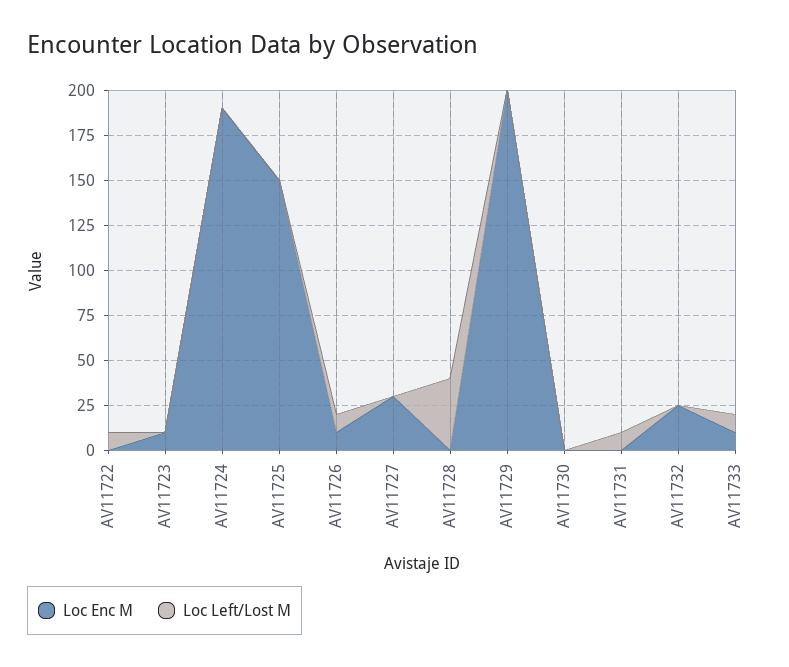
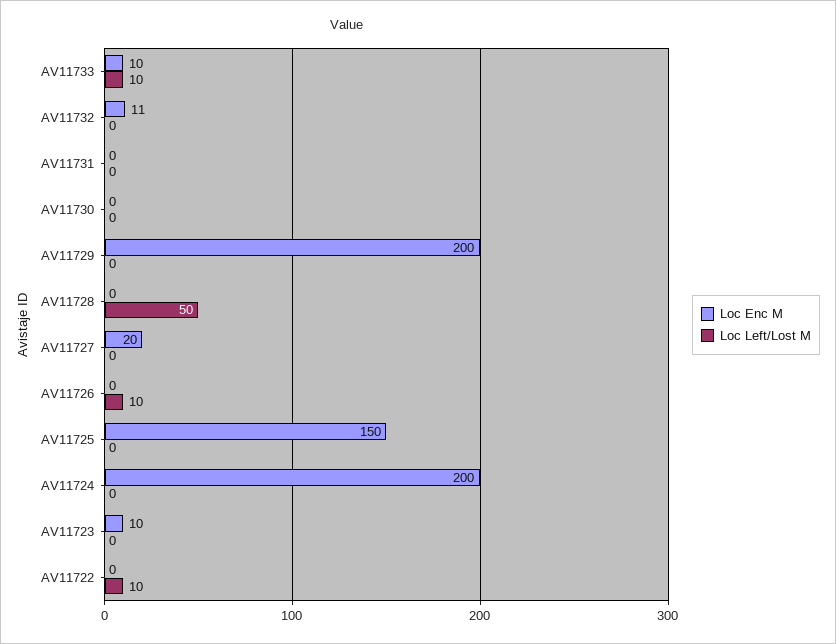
  {
    "Loc Enc M": {
      "AV11722": 0,
      "AV11723": 10,
-     "AV11724": 190,
+     "AV11724": 200,
      "AV11725": 150,
-     "AV11726": 10,
+     "AV11726": 0,
-     "AV11727": 30,
+     "AV11727": 20,
      "AV11728": 0,
      "AV11729": 200,
      "AV11730": 0,
      "AV11731": 0,
-     "AV11732": 25,
+     "AV11732": 11,
      "AV11733": 10
    },
    "Loc Left/Lost M": {
      "AV11722": 10,
      "AV11723": 0,
      "AV11724": 0,
      "AV11725": 0,
      "AV11726": 10,
      "AV11727": 0,
-     "AV11728": 40,
+     "AV11728": 50,
      "AV11729": 0,
      "AV11730": 0,
-     "AV11731": 10,
+     "AV11731": 0,
      "AV11732": 0,
      "AV11733": 10
    }
  }

